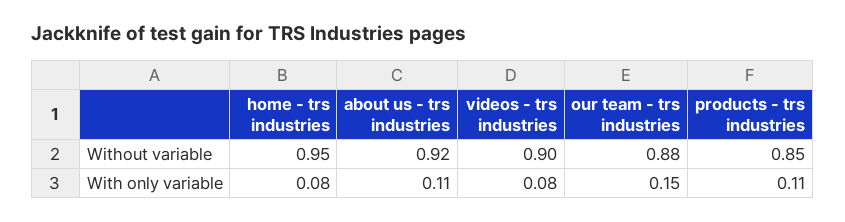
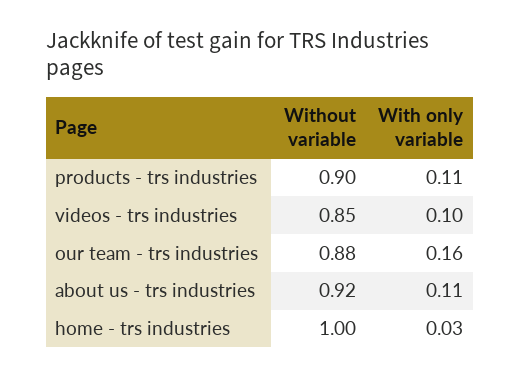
  {
    "home - trs industries": {
-     "Without variable": 0.95,
+     "Without variable": 1,
-     "With only variable": 0.08
+     "With only variable": 0.03
    },
    "about us - trs industries": {
      "Without variable": 0.92,
      "With only variable": 0.11
    },
    "videos - trs industries": {
-     "Without variable": 0.9,
+     "Without variable": 0.85,
-     "With only variable": 0.08
+     "With only variable": 0.1
    },
    "our team - trs industries": {
      "Without variable": 0.88,
-     "With only variable": 0.15
+     "With only variable": 0.16
    },
    "products - trs industries": {
-     "Without variable": 0.85,
+     "Without variable": 0.9,
      "With only variable": 0.11
    }
  }

